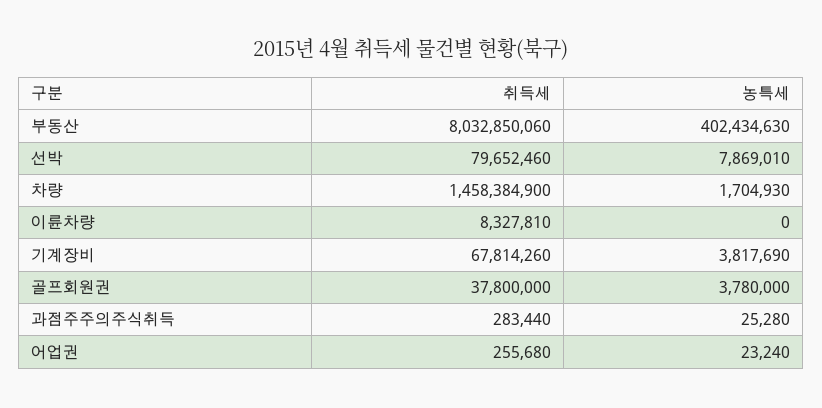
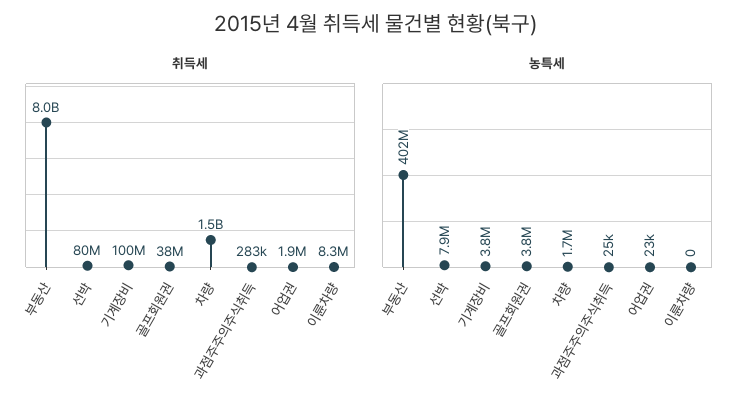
  {
    "취득세": {
      "부동산": 8032850060,
      "선박": 79652460,
      "차량": 1458384900,
      "이륜차량": 8327810,
-     "기계장비": 67814260,
+     "기계장비": 100000000,
      "골프회원권": 37800000,
      "과점주주의주식취득": 283440,
-     "어업권": 255680
+     "어업권": 1900000
    },
    "농특세": {
      "부동산": 402434630,
      "선박": 7869010,
      "차량": 1704930,
      "이륜차량": 0,
      "기계장비": 3817690,
      "골프회원권": 3780000,
      "과점주주의주식취득": 25280,
      "어업권": 23240
    }
  }

